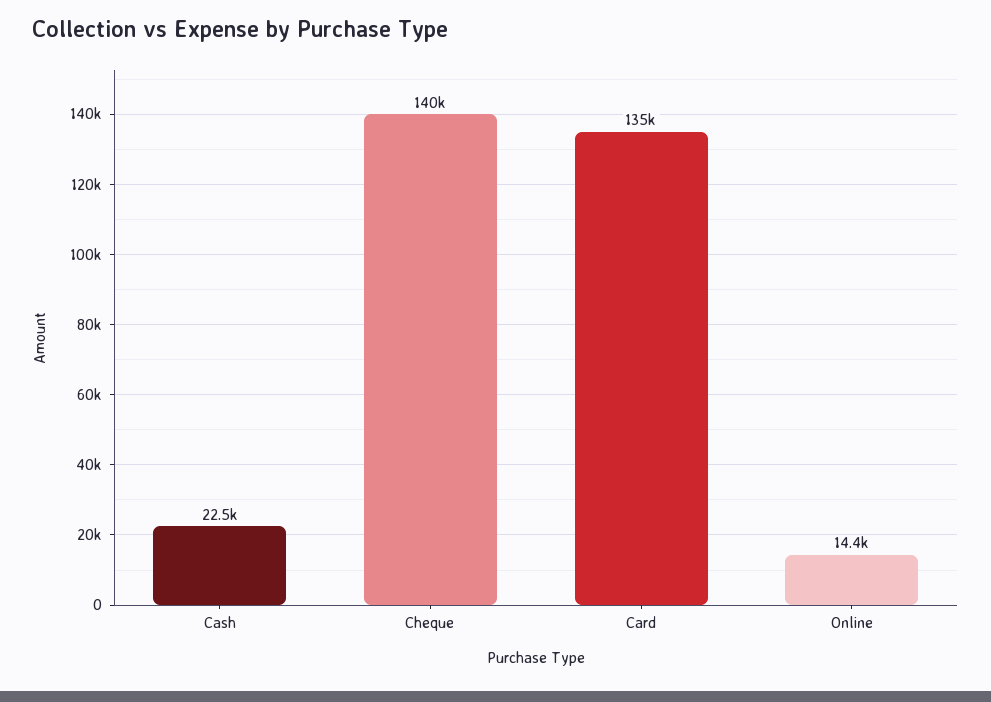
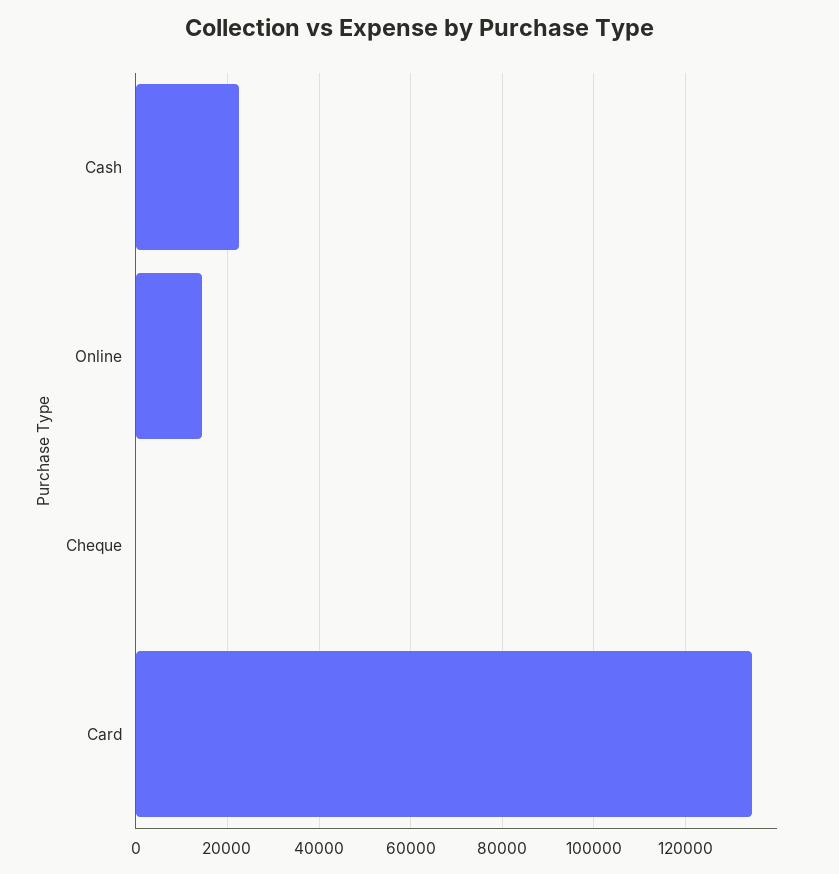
  {
    "Cash": 22500,
-   "Cheque": 140000,
+   "Cheque": 0,
    "Card": 135000,
    "Online": 14400
  }

